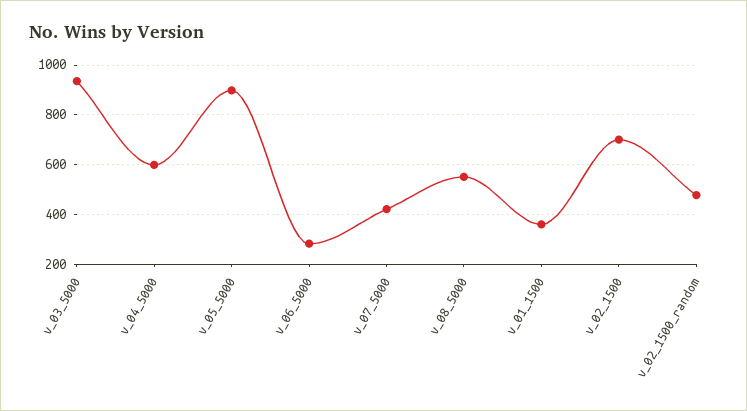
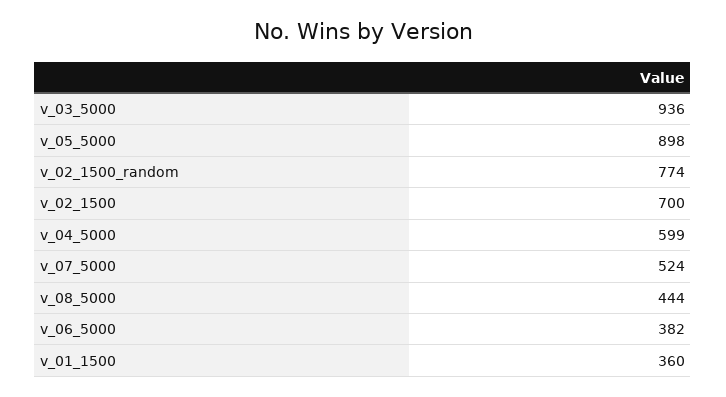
  {
    "v_03_5000": 936,
    "v_04_5000": 599,
    "v_05_5000": 898,
-   "v_06_5000": 275,
+   "v_06_5000": 382,
-   "v_07_5000": 425,
+   "v_07_5000": 524,
-   "v_08_5000": 550,
+   "v_08_5000": 444,
    "v_01_1500": 360,
    "v_02_1500": 700,
-   "v_02_1500_random": 475
+   "v_02_1500_random": 774
  }

